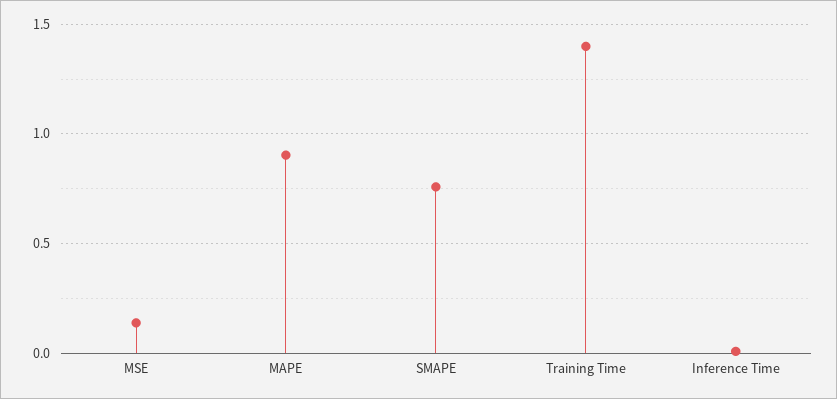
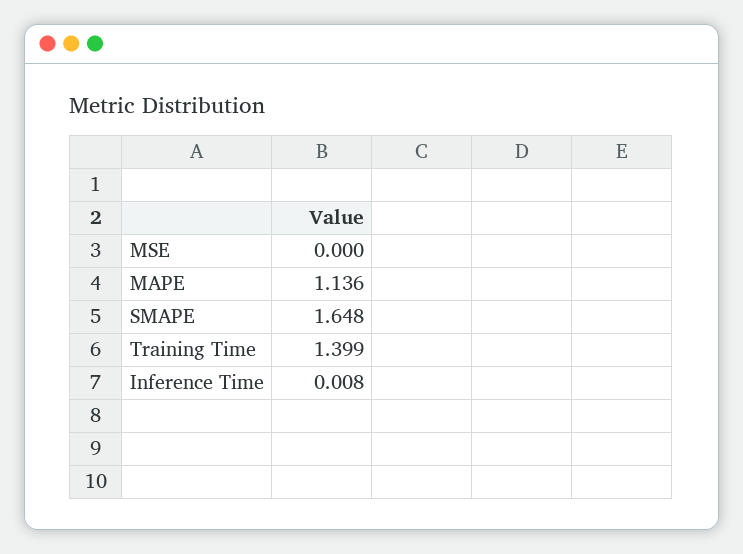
  {
-   "MSE": 0.15,
+   "MSE": 0,
-   "MAPE": 0.9,
+   "MAPE": 1.136,
-   "SMAPE": 0.75,
+   "SMAPE": 1.648,
    "Training Time": 1.399,
    "Inference Time": 0.008
  }

